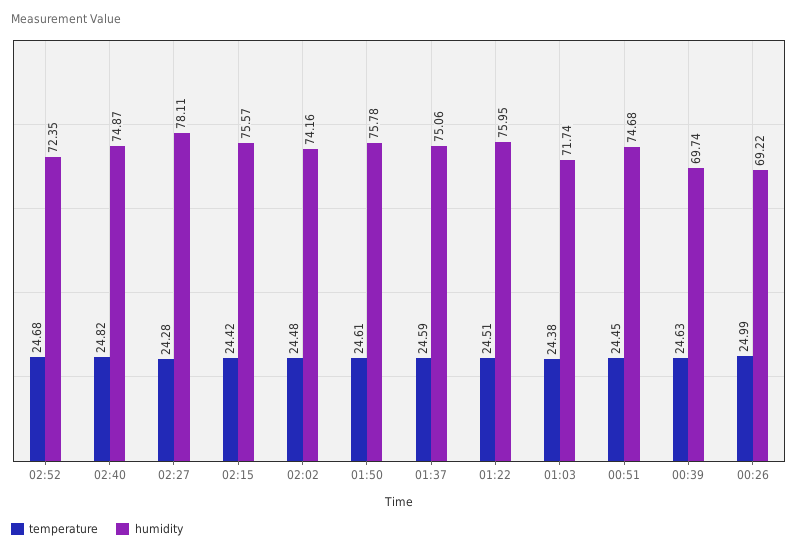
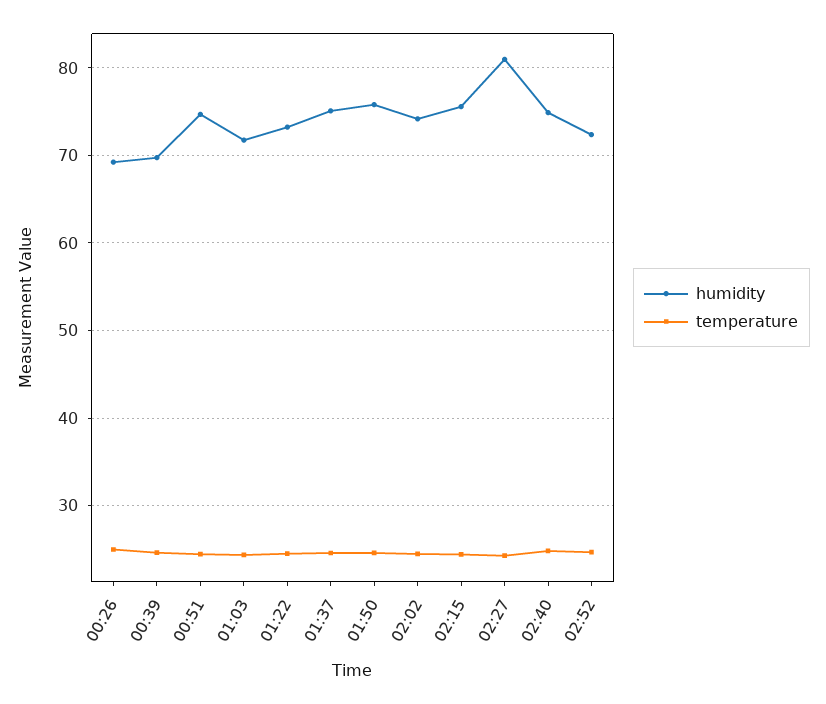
  {
    "temperature": {
      "02:52": 24.68,
      "02:40": 24.82,
      "02:27": 24.28,
      "02:15": 24.42,
      "02:02": 24.48,
      "01:50": 24.61,
      "01:37": 24.59,
      "01:22": 24.51,
      "01:03": 24.38,
      "00:51": 24.45,
      "00:39": 24.63,
      "00:26": 24.99
    },
    "humidity": {
      "02:52": 72.35,
      "02:40": 74.87,
-     "02:27": 78.11,
+     "02:27": 81,
      "02:15": 75.57,
      "02:02": 74.16,
      "01:50": 75.78,
      "01:37": 75.06,
-     "01:22": 75.95,
+     "01:22": 73,
      "01:03": 71.74,
      "00:51": 74.68,
      "00:39": 69.74,
      "00:26": 69.22
    }
  }

